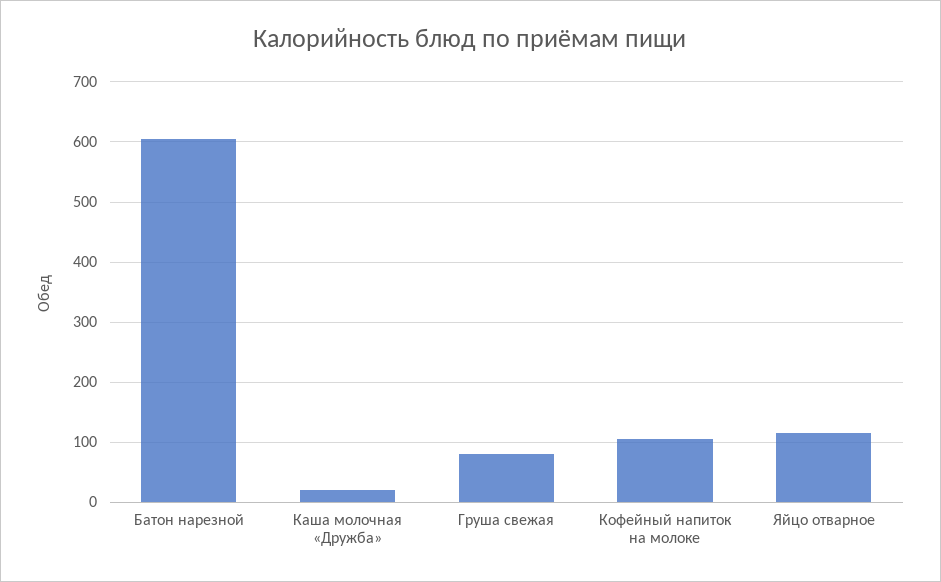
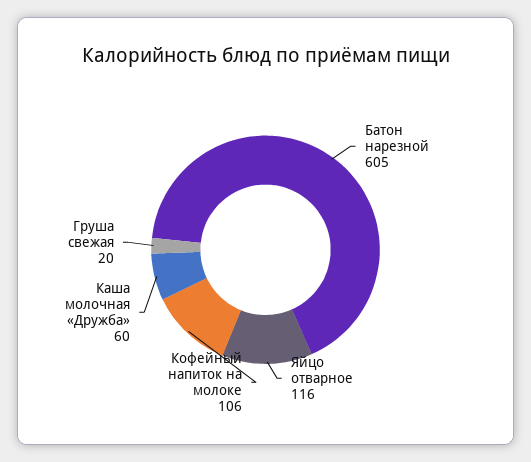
  {
    "Батон нарезной": 605,
-   "Каша молочная «Дружба»": 20,
+   "Каша молочная «Дружба»": 60,
-   "Груша свежая": 80,
+   "Груша свежая": 20,
    "Кофейный напиток на молоке": 106,
    "Яйцо отварное": 116
  }

